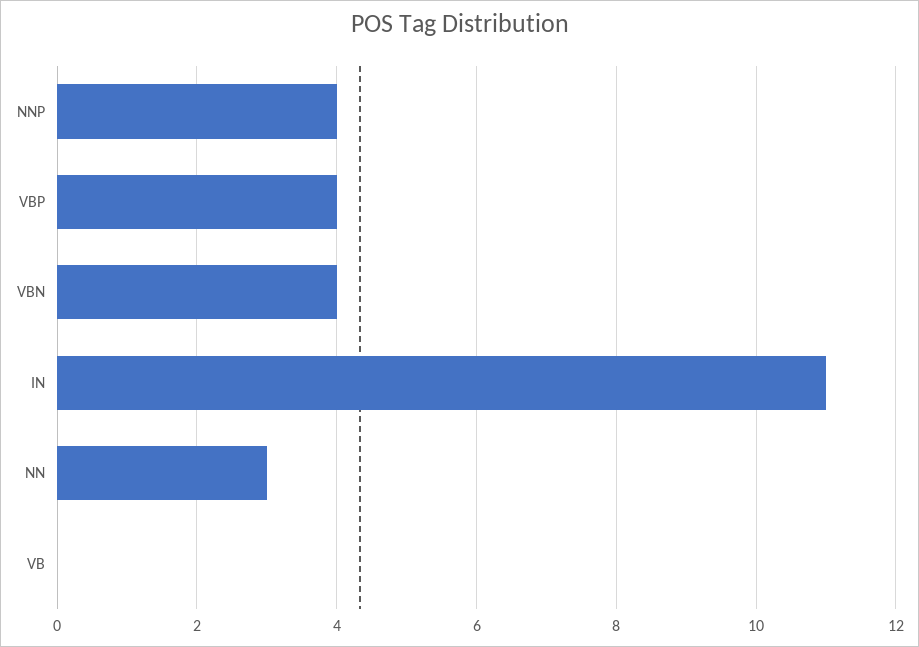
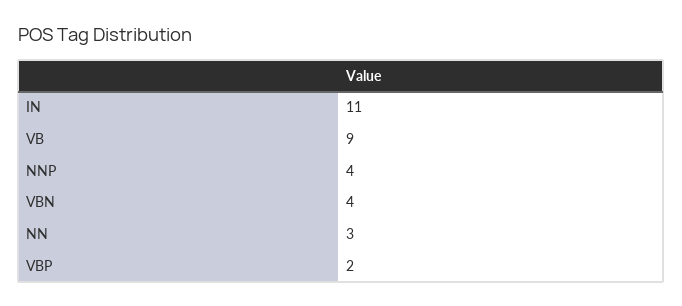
  {
    "NNP": 4,
-   "VBP": 4,
+   "VBP": 2,
    "VBN": 4,
    "IN": 11,
    "NN": 3,
-   "VB": 0
+   "VB": 9
  }

